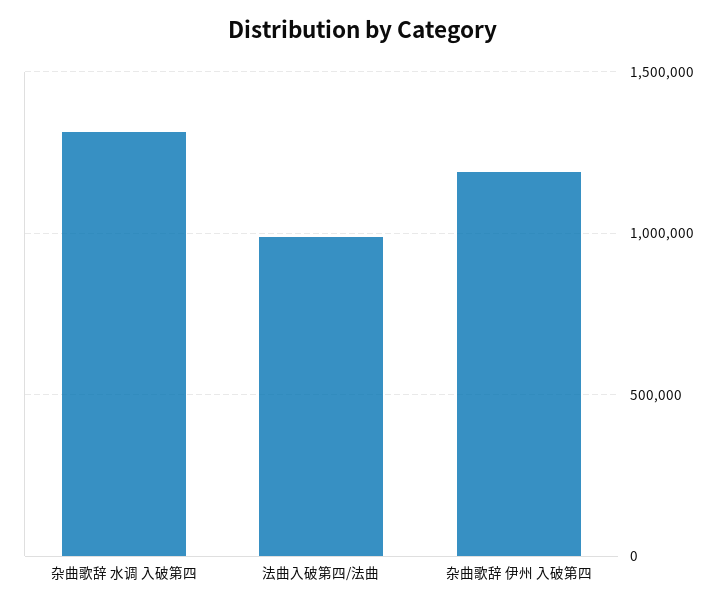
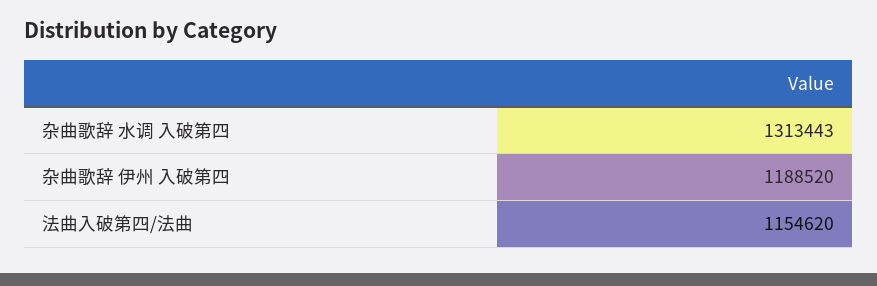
  {
    "杂曲歌辞 水调 入破第四": 1313443,
-   "法曲入破第四/法曲": 1000000,
+   "法曲入破第四/法曲": 1154620,
    "杂曲歌辞 伊州 入破第四": 1188520
  }

